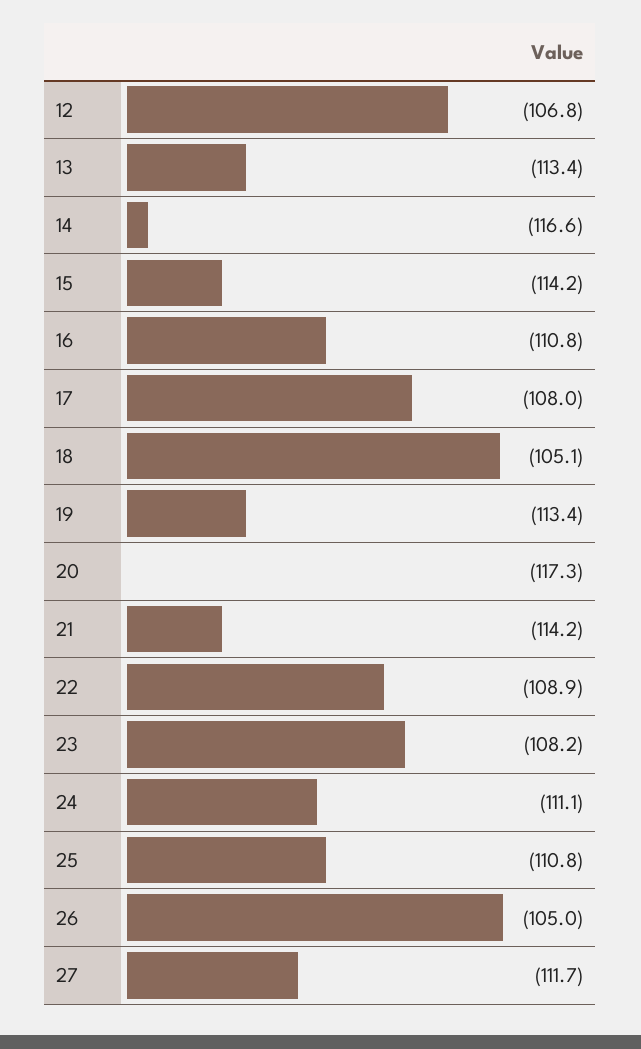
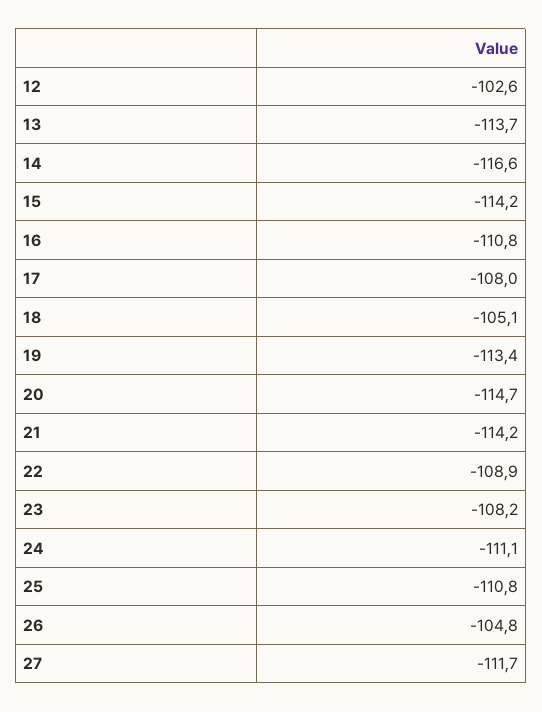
  {
-   "12": -106.8,
+   "12": -102.6,
-   "13": -113.4,
+   "13": -113.7,
    "14": -116.6,
    "15": -114.2,
    "16": -110.8,
    "17": -108,
    "18": -105.1,
    "19": -113.4,
-   "20": -117.3,
+   "20": -114.7,
    "21": -114.2,
    "22": -108.9,
    "23": -108.2,
    "24": -111.1,
    "25": -110.8,
-   "26": -105,
+   "26": -104.8,
    "27": -111.7
  }

